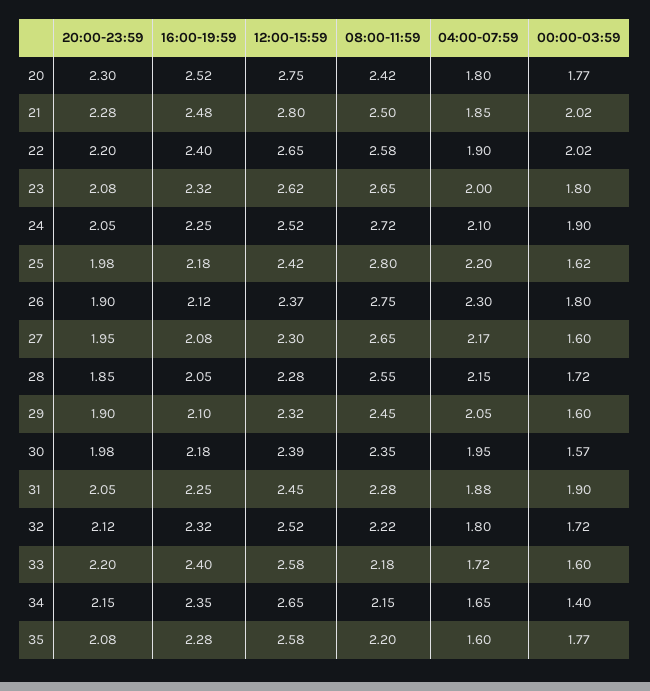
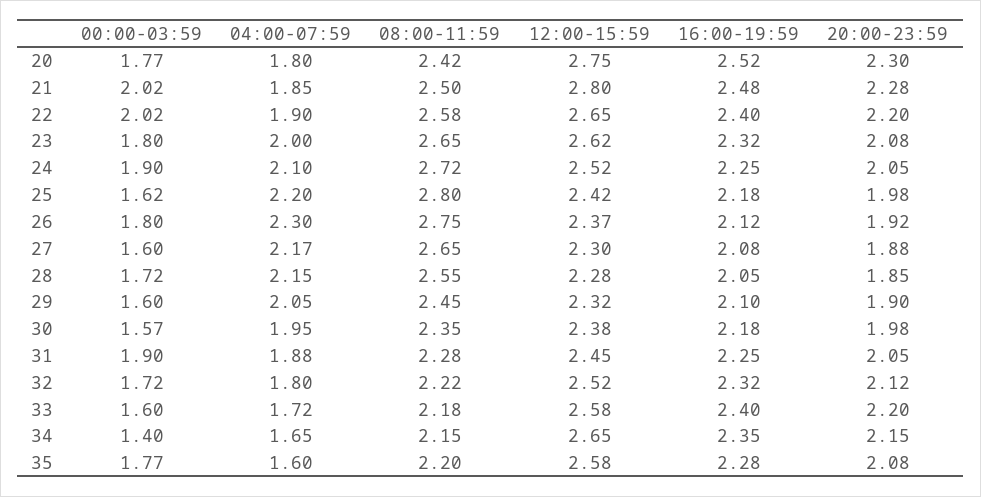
  {
    "20:00-23:59": {
      "20": 2.3,
      "21": 2.28,
      "22": 2.2,
      "23": 2.08,
      "24": 2.05,
      "25": 1.98,
-     "26": 1.9,
+     "26": 1.92,
-     "27": 1.95,
+     "27": 1.88,
      "28": 1.85,
      "29": 1.9,
      "30": 1.98,
      "31": 2.05,
      "32": 2.12,
      "33": 2.2,
      "34": 2.15,
      "35": 2.08
    },
    "16:00-19:59": {
      "20": 2.52,
      "21": 2.48,
      "22": 2.4,
      "23": 2.32,
      "24": 2.25,
      "25": 2.18,
      "26": 2.12,
      "27": 2.08,
      "28": 2.05,
      "29": 2.1,
      "30": 2.18,
      "31": 2.25,
      "32": 2.32,
      "33": 2.4,
      "34": 2.35,
      "35": 2.28
    },
    "12:00-15:59": {
      "20": 2.75,
      "21": 2.8,
      "22": 2.65,
      "23": 2.62,
      "24": 2.52,
      "25": 2.42,
      "26": 2.37,
      "27": 2.3,
      "28": 2.28,
      "29": 2.32,
-     "30": 2.39,
+     "30": 2.38,
      "31": 2.45,
      "32": 2.52,
      "33": 2.58,
      "34": 2.65,
      "35": 2.58
    },
    "08:00-11:59": {
      "20": 2.42,
      "21": 2.5,
      "22": 2.58,
      "23": 2.65,
      "24": 2.72,
      "25": 2.8,
      "26": 2.75,
      "27": 2.65,
      "28": 2.55,
      "29": 2.45,
      "30": 2.35,
      "31": 2.28,
      "32": 2.22,
      "33": 2.18,
      "34": 2.15,
      "35": 2.2
    },
    "04:00-07:59": {
      "20": 1.8,
      "21": 1.85,
      "22": 1.9,
      "23": 2,
      "24": 2.1,
      "25": 2.2,
      "26": 2.3,
      "27": 2.17,
      "28": 2.15,
      "29": 2.05,
      "30": 1.95,
      "31": 1.88,
      "32": 1.8,
      "33": 1.72,
      "34": 1.65,
      "35": 1.6
    },
    "00:00-03:59": {
      "20": 1.77,
      "21": 2.02,
      "22": 2.02,
      "23": 1.8,
      "24": 1.9,
      "25": 1.62,
      "26": 1.8,
      "27": 1.6,
      "28": 1.72,
      "29": 1.6,
      "30": 1.57,
      "31": 1.9,
      "32": 1.72,
      "33": 1.6,
      "34": 1.4,
      "35": 1.77
    }
  }

